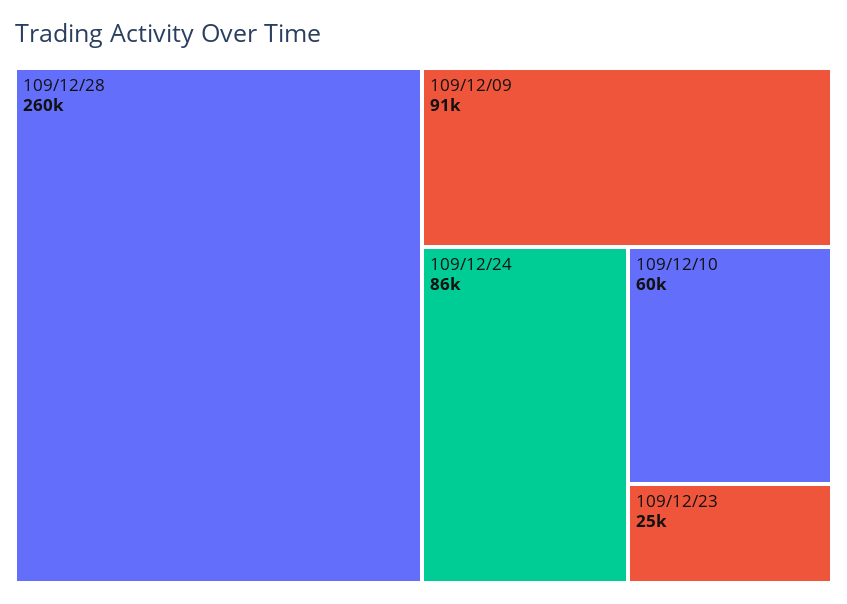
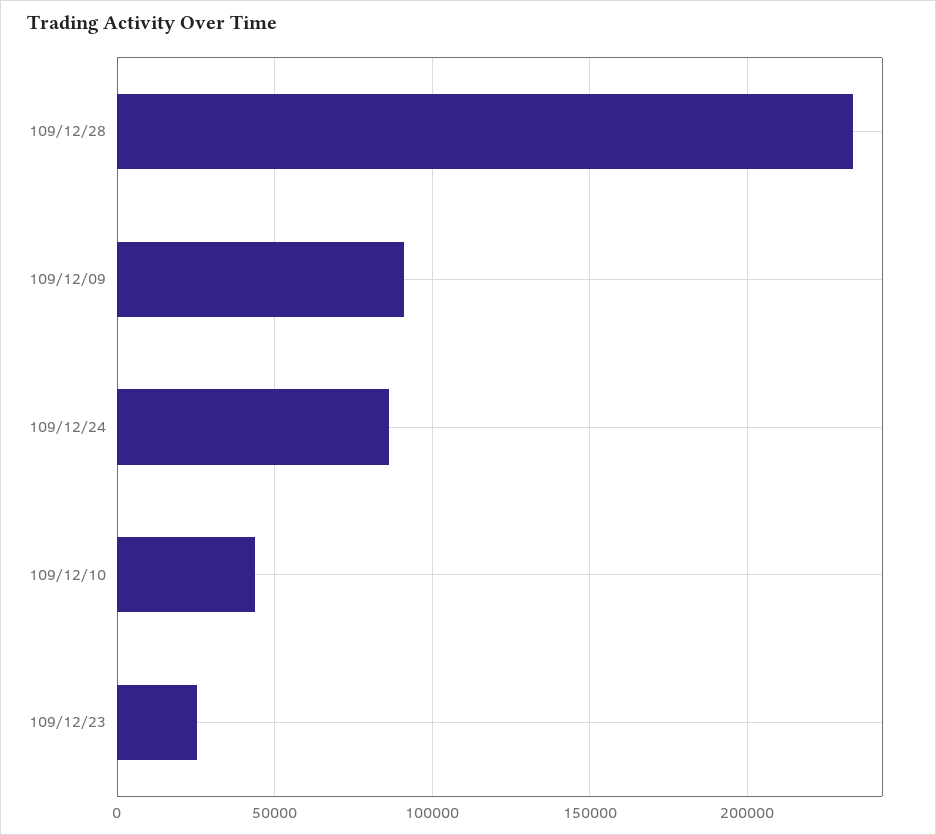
  {
-   "109/12/28": 260000,
+   "109/12/28": 235000,
    "109/12/09": 91000,
    "109/12/24": 86000,
-   "109/12/10": 60000,
+   "109/12/10": 45000,
    "109/12/23": 25000
  }

